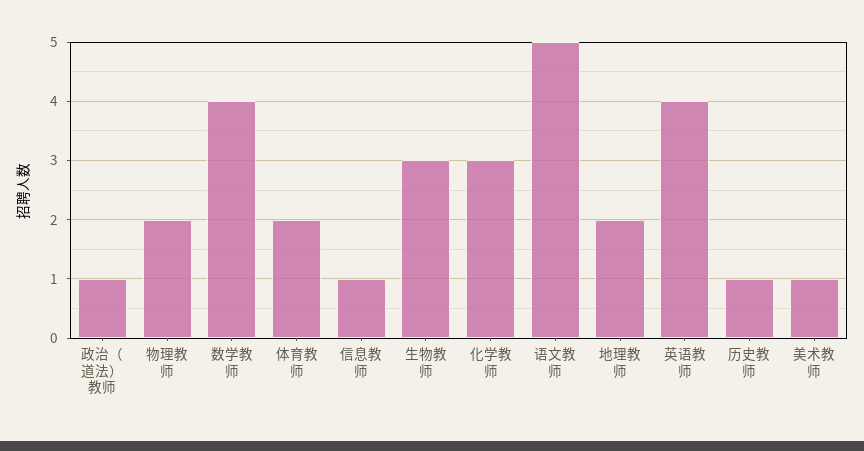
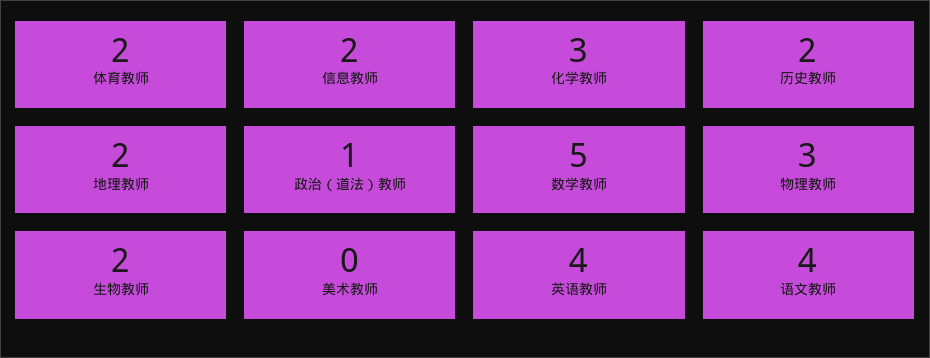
  {
    "政治（道法）教师": 1,
-   "物理教师": 2,
+   "物理教师": 3,
-   "数学教师": 4,
+   "数学教师": 5,
    "体育教师": 2,
-   "信息教师": 1,
+   "信息教师": 2,
-   "生物教师": 3,
+   "生物教师": 2,
    "化学教师": 3,
-   "语文教师": 5,
+   "语文教师": 4,
    "地理教师": 2,
    "英语教师": 4,
-   "历史教师": 1,
+   "历史教师": 2,
-   "美术教师": 1
+   "美术教师": 0
  }

